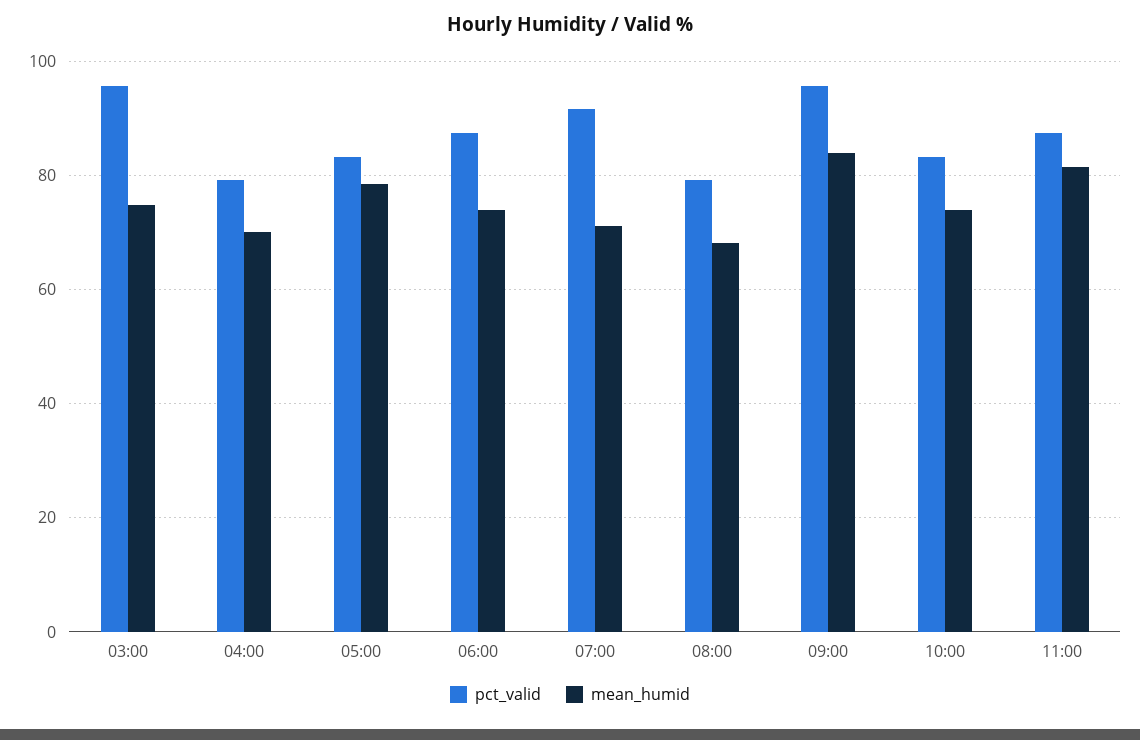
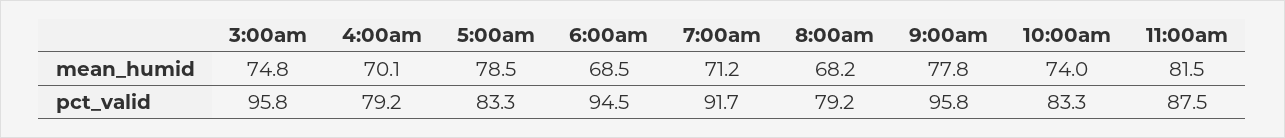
  {
    "pct_valid": {
      "03:00": 95.8,
      "04:00": 79.2,
      "05:00": 83.3,
-     "06:00": 88,
+     "06:00": 94.5,
      "07:00": 91.7,
      "08:00": 79.2,
      "09:00": 95.8,
      "10:00": 83.3,
      "11:00": 87.5
    },
    "mean_humid": {
      "03:00": 74.8,
      "04:00": 70.1,
      "05:00": 78.5,
-     "06:00": 74,
+     "06:00": 68.5,
      "07:00": 71.2,
      "08:00": 68.2,
-     "09:00": 84,
+     "09:00": 77.8,
      "10:00": 74,
      "11:00": 81.5
    }
  }

